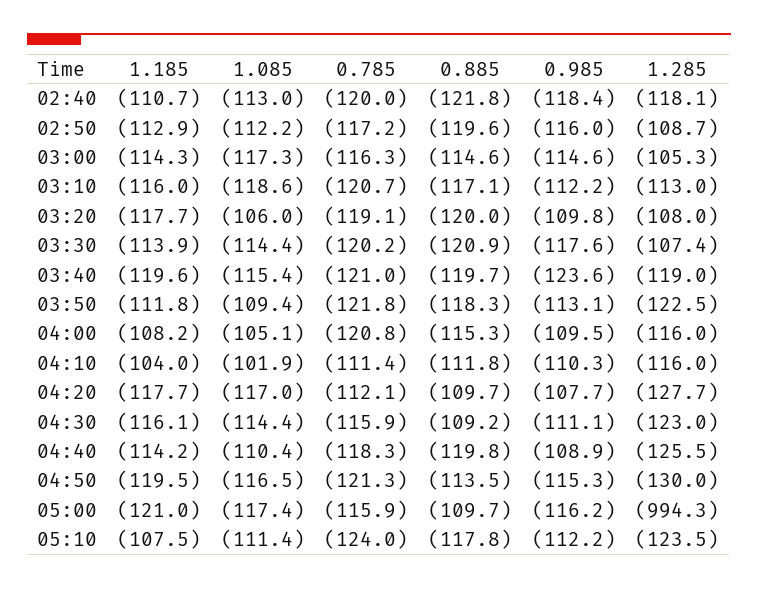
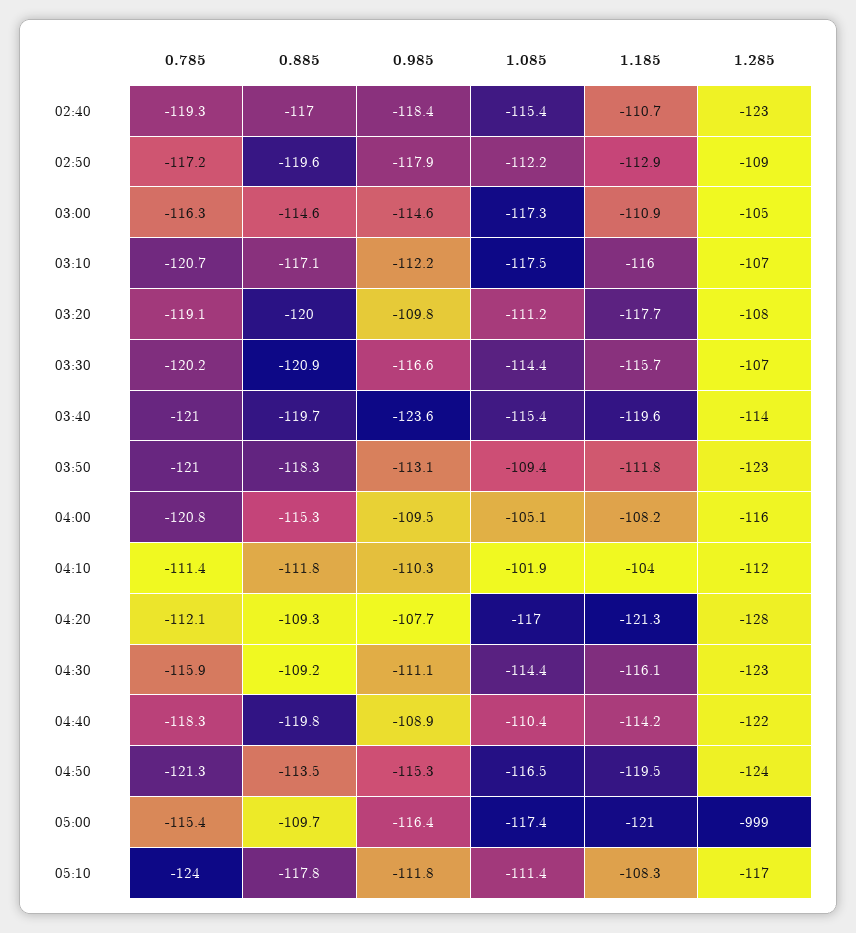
  {
    "1.185": {
      "02:40": -110.7,
      "02:50": -112.9,
-     "03:00": -114.3,
+     "03:00": -110.9,
      "03:10": -116,
      "03:20": -117.7,
-     "03:30": -113.9,
+     "03:30": -115.7,
      "03:40": -119.6,
      "03:50": -111.8,
      "04:00": -108.2,
      "04:10": -104,
-     "04:20": -117.7,
+     "04:20": -121.3,
      "04:30": -116.1,
      "04:40": -114.2,
      "04:50": -119.5,
      "05:00": -121,
-     "05:10": -107.5
+     "05:10": -108.3
    },
    "1.085": {
-     "02:40": -113,
+     "02:40": -115.4,
      "02:50": -112.2,
      "03:00": -117.3,
-     "03:10": -118.6,
+     "03:10": -117.5,
-     "03:20": -106,
+     "03:20": -111.2,
      "03:30": -114.4,
      "03:40": -115.4,
      "03:50": -109.4,
      "04:00": -105.1,
      "04:10": -101.9,
      "04:20": -117,
      "04:30": -114.4,
      "04:40": -110.4,
      "04:50": -116.5,
      "05:00": -117.4,
      "05:10": -111.4
    },
    "0.785": {
-     "02:40": -120,
+     "02:40": -119.3,
      "02:50": -117.2,
      "03:00": -116.3,
      "03:10": -120.7,
      "03:20": -119.1,
      "03:30": -120.2,
      "03:40": -121,
-     "03:50": -121.8,
+     "03:50": -121,
      "04:00": -120.8,
      "04:10": -111.4,
      "04:20": -112.1,
      "04:30": -115.9,
      "04:40": -118.3,
      "04:50": -121.3,
-     "05:00": -115.9,
+     "05:00": -115.4,
      "05:10": -124
    },
    "0.885": {
-     "02:40": -121.8,
+     "02:40": -117,
      "02:50": -119.6,
      "03:00": -114.6,
      "03:10": -117.1,
      "03:20": -120,
      "03:30": -120.9,
      "03:40": -119.7,
      "03:50": -118.3,
      "04:00": -115.3,
      "04:10": -111.8,
-     "04:20": -109.7,
+     "04:20": -109.3,
      "04:30": -109.2,
      "04:40": -119.8,
      "04:50": -113.5,
      "05:00": -109.7,
      "05:10": -117.8
    },
    "0.985": {
      "02:40": -118.4,
-     "02:50": -116,
+     "02:50": -117.9,
      "03:00": -114.6,
      "03:10": -112.2,
      "03:20": -109.8,
-     "03:30": -117.6,
+     "03:30": -116.6,
      "03:40": -123.6,
      "03:50": -113.1,
      "04:00": -109.5,
      "04:10": -110.3,
      "04:20": -107.7,
      "04:30": -111.1,
      "04:40": -108.9,
      "04:50": -115.3,
-     "05:00": -116.2,
+     "05:00": -116.4,
-     "05:10": -112.2
+     "05:10": -111.8
    },
    "1.285": {
-     "02:40": -118.1,
+     "02:40": -123,
      "02:50": -108.7,
      "03:00": -105.3,
-     "03:10": -113,
+     "03:10": -107,
      "03:20": -108,
      "03:30": -107.4,
-     "03:40": -119,
+     "03:40": -114,
      "03:50": -122.5,
      "04:00": -116,
-     "04:10": -116,
+     "04:10": -112,
      "04:20": -127.7,
      "04:30": -123,
-     "04:40": -125.5,
+     "04:40": -122,
-     "04:50": -130,
+     "04:50": -124,
-     "05:00": -994.3,
+     "05:00": -999,
-     "05:10": -123.5
+     "05:10": -117
    }
  }

